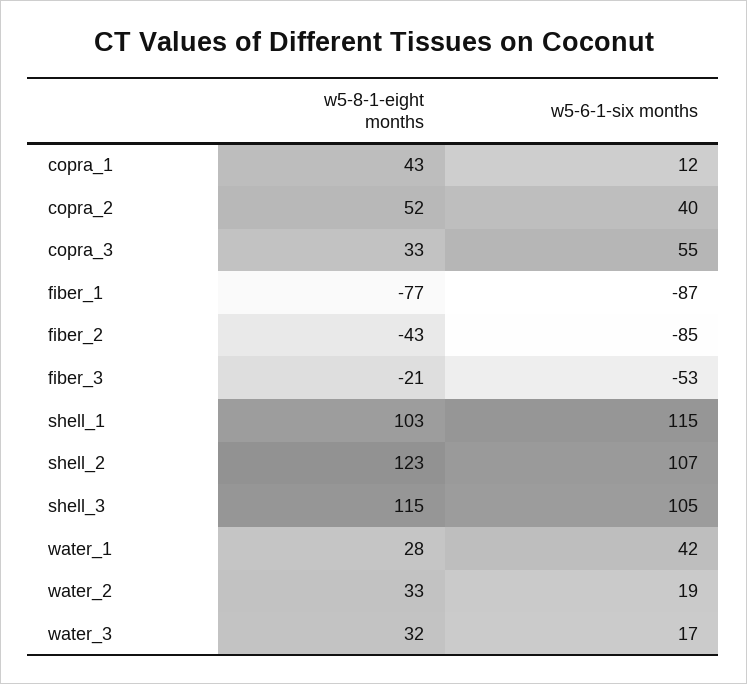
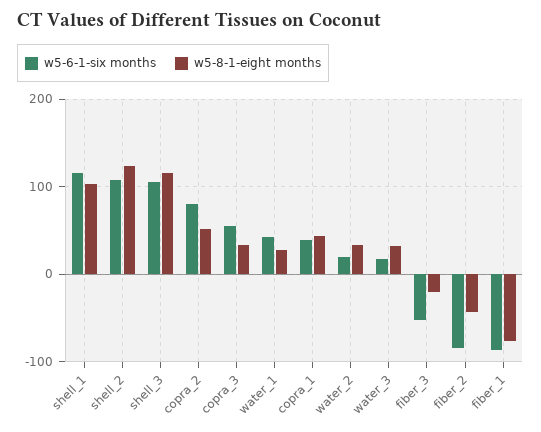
  {
    "w5-8-1-eight months": {
      "copra_1": 43,
      "copra_2": 52,
      "copra_3": 33,
      "fiber_1": -77,
      "fiber_2": -43,
      "fiber_3": -21,
      "shell_1": 103,
      "shell_2": 123,
      "shell_3": 115,
      "water_1": 28,
      "water_2": 33,
      "water_3": 32
    },
    "w5-6-1-six months": {
-     "copra_1": 12,
+     "copra_1": 40,
-     "copra_2": 40,
+     "copra_2": 80,
      "copra_3": 55,
      "fiber_1": -87,
      "fiber_2": -85,
      "fiber_3": -53,
      "shell_1": 115,
      "shell_2": 107,
      "shell_3": 105,
      "water_1": 42,
      "water_2": 19,
      "water_3": 17
    }
  }

